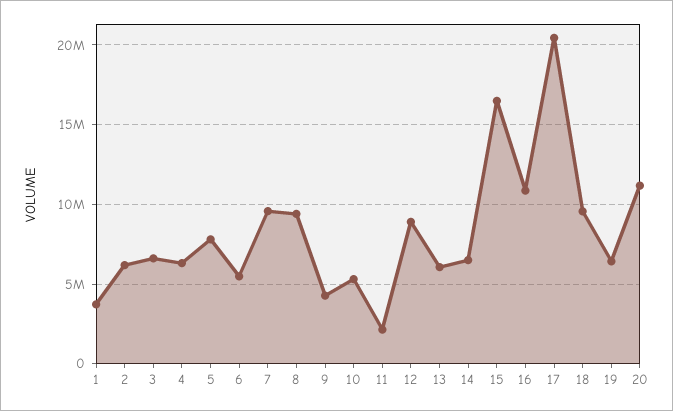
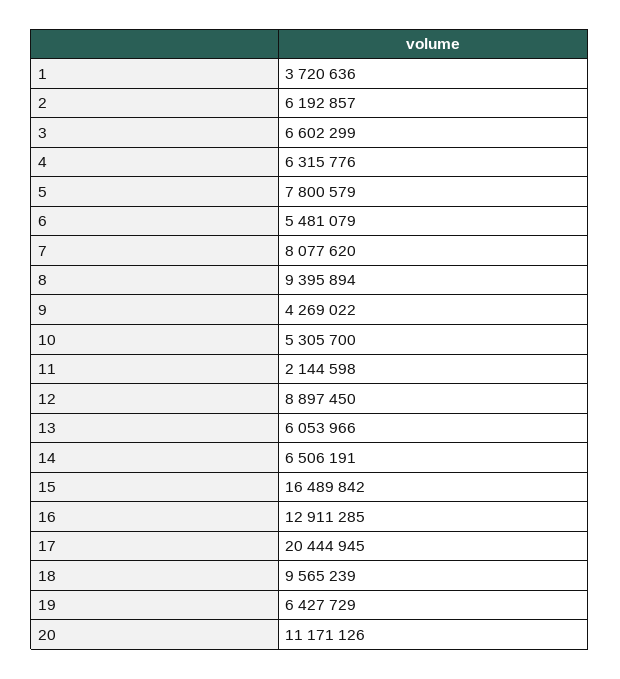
  {
    "1": 3720636,
    "2": 6192857,
    "3": 6602299,
    "4": 6315776,
    "5": 7800579,
    "6": 5481079,
-   "7": 9500000,
+   "7": 8077620,
    "8": 9395894,
    "9": 4269022,
    "10": 5305700,
    "11": 2144598,
    "12": 8897450,
    "13": 6053966,
    "14": 6506191,
    "15": 16489842,
-   "16": 11000000,
+   "16": 12911285,
    "17": 20444945,
    "18": 9565239,
    "19": 6427729,
    "20": 11171126
  }

